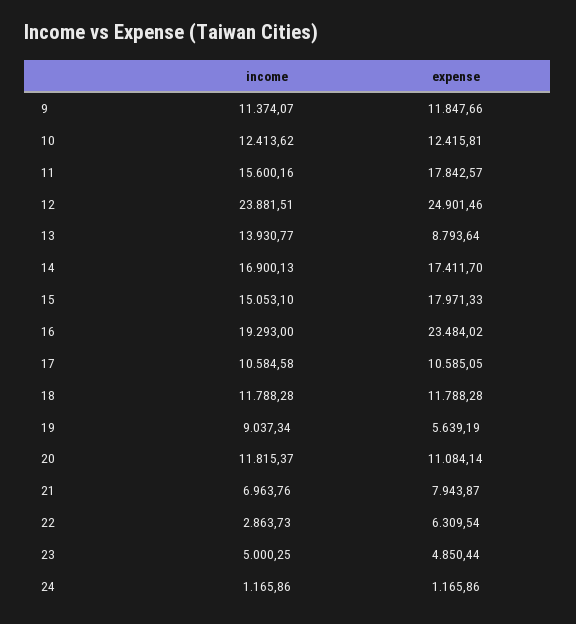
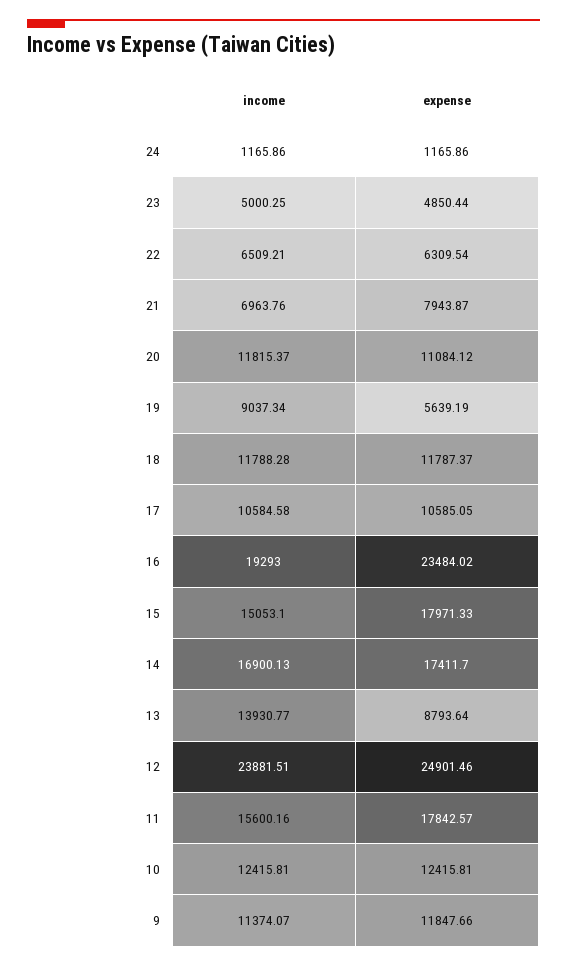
  {
    "income": {
      "9": 11374.07,
-     "10": 12413.62,
+     "10": 12415.81,
      "11": 15600.16,
      "12": 23881.51,
      "13": 13930.77,
      "14": 16900.13,
      "15": 15053.1,
      "16": 19293,
      "17": 10584.58,
      "18": 11788.28,
      "19": 9037.34,
      "20": 11815.37,
      "21": 6963.76,
-     "22": 2863.73,
+     "22": 6509.21,
      "23": 5000.25,
      "24": 1165.86
    },
    "expense": {
      "9": 11847.66,
      "10": 12415.81,
      "11": 17842.57,
      "12": 24901.46,
      "13": 8793.64,
      "14": 17411.7,
      "15": 17971.33,
      "16": 23484.02,
      "17": 10585.05,
-     "18": 11788.28,
+     "18": 11787.37,
      "19": 5639.19,
-     "20": 11084.14,
+     "20": 11084.12,
      "21": 7943.87,
      "22": 6309.54,
      "23": 4850.44,
      "24": 1165.86
    }
  }

